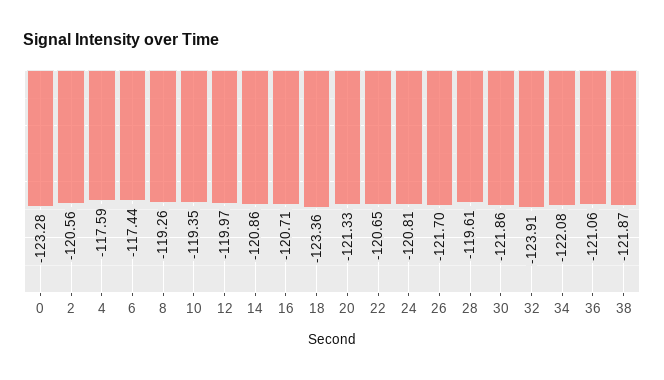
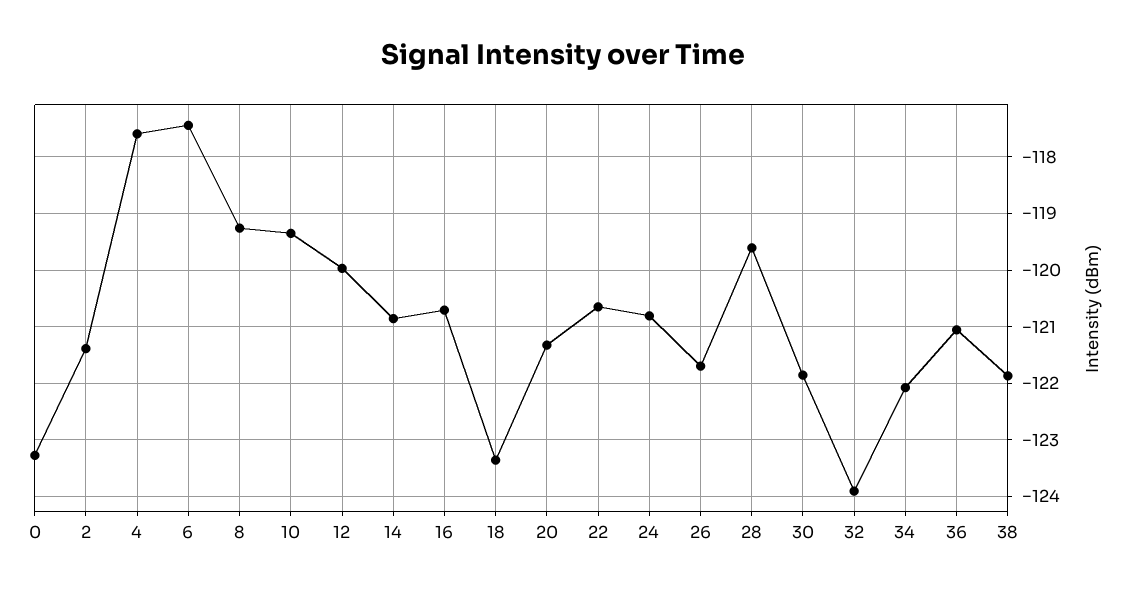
  {
    "0": -123.28,
-   "2": -120.56,
+   "2": -121.4,
    "4": -117.59,
    "6": -117.44,
    "8": -119.26,
    "10": -119.35,
    "12": -119.97,
    "14": -120.86,
    "16": -120.71,
    "18": -123.36,
    "20": -121.33,
    "22": -120.65,
    "24": -120.81,
    "26": -121.7,
    "28": -119.61,
    "30": -121.86,
    "32": -123.91,
    "34": -122.08,
    "36": -121.06,
    "38": -121.87
  }

